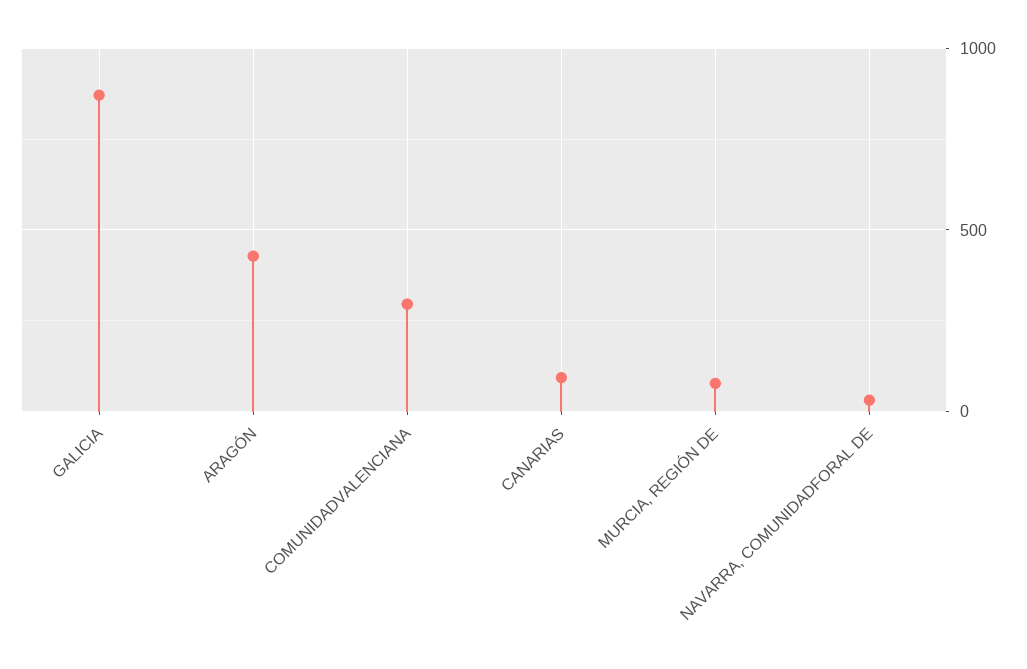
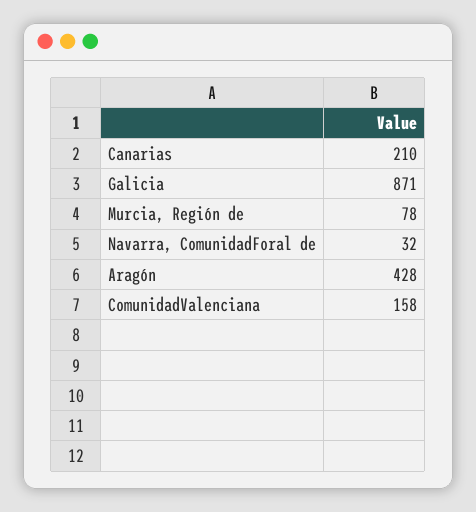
  {
    "GALICIA": 871,
    "ARAGÓN": 428,
-   "COMUNIDADVALENCIANA": 300,
+   "COMUNIDADVALENCIANA": 158,
-   "CANARIAS": 100,
+   "CANARIAS": 210,
    "MURCIA, REGIÓN DE": 78,
    "NAVARRA, COMUNIDADFORAL DE": 32
  }

